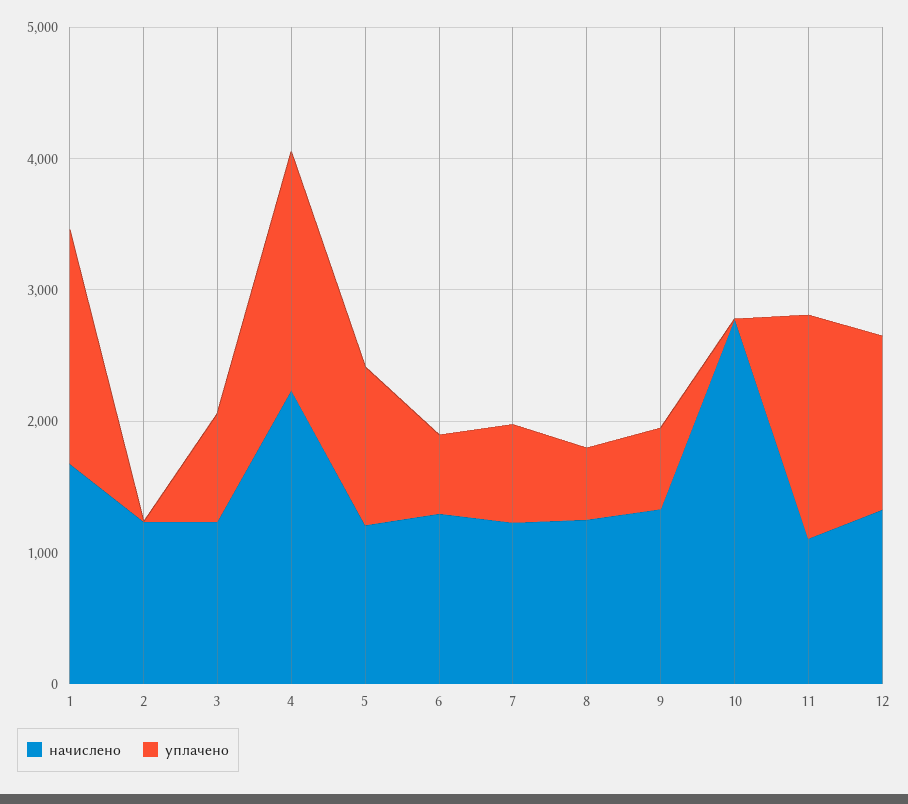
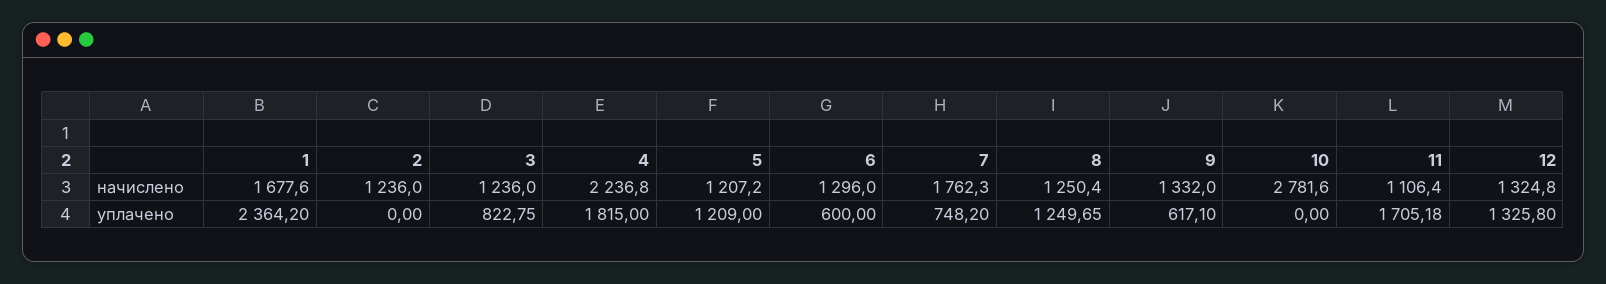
  {
    "начислено": {
      "1": 1677.6,
      "2": 1236,
      "3": 1236,
      "4": 2236.8,
      "5": 1207.2,
      "6": 1296,
-     "7": 1200,
+     "7": 1762.3,
      "8": 1250.4,
      "9": 1332,
      "10": 2781.6,
      "11": 1106.4,
      "12": 1324.8
    },
    "уплачено": {
-     "1": 1800,
+     "1": 2364.2,
      "2": 0,
      "3": 822.75,
      "4": 1815,
      "5": 1209,
      "6": 600,
      "7": 748.2,
-     "8": 600,
+     "8": 1249.65,
      "9": 617.1,
      "10": 0,
      "11": 1705.18,
      "12": 1325.8
    }
  }

